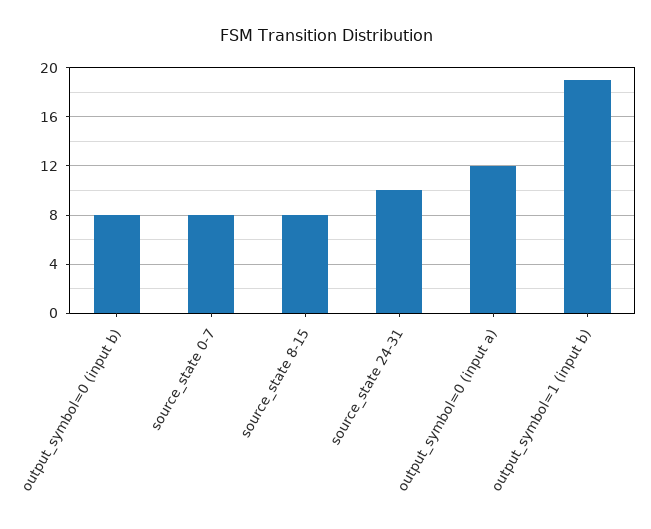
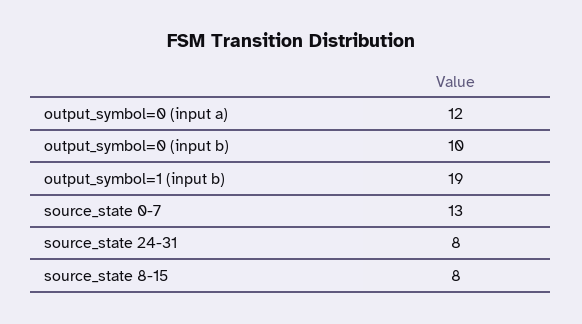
  {
-   "output_symbol=0 (input b)": 8,
+   "output_symbol=0 (input b)": 10,
-   "source_state 0-7": 8,
+   "source_state 0-7": 13,
    "source_state 8-15": 8,
-   "source_state 24-31": 10,
+   "source_state 24-31": 8,
    "output_symbol=0 (input a)": 12,
    "output_symbol=1 (input b)": 19
  }

